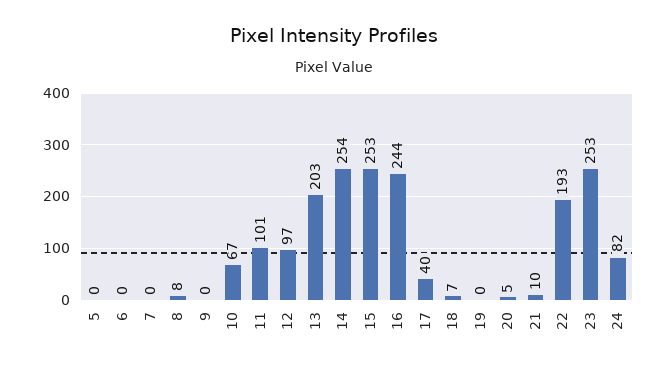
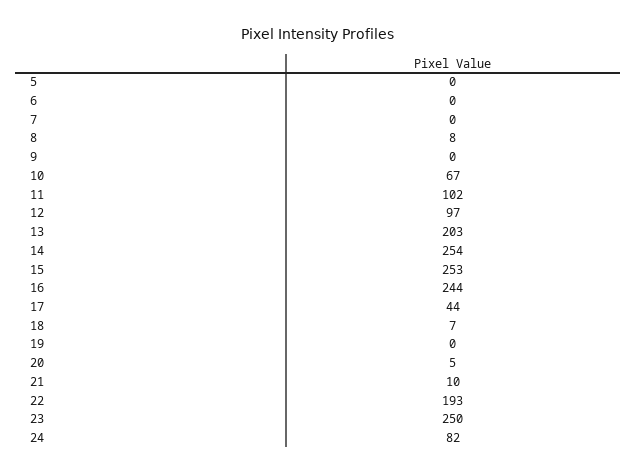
  {
    "5": 0,
    "6": 0,
    "7": 0,
    "8": 8,
    "9": 0,
    "10": 67,
-   "11": 101,
+   "11": 102,
    "12": 97,
    "13": 203,
    "14": 254,
    "15": 253,
    "16": 244,
-   "17": 40,
+   "17": 44,
    "18": 7,
    "19": 0,
    "20": 5,
    "21": 10,
    "22": 193,
-   "23": 253,
+   "23": 250,
    "24": 82
  }

